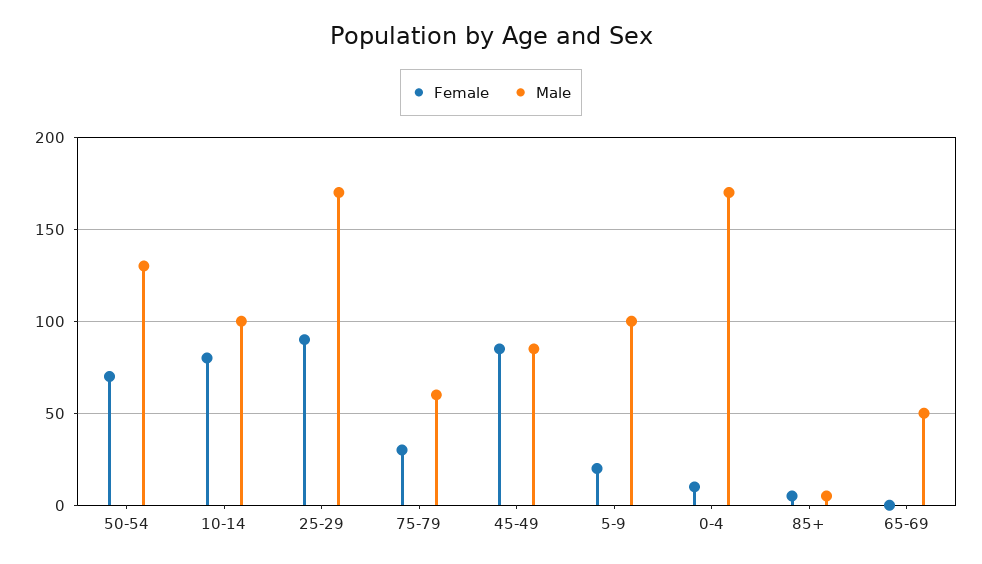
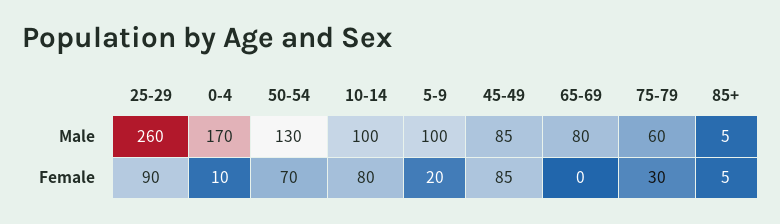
  {
    "Female": {
      "50-54": 70,
      "10-14": 80,
      "25-29": 90,
      "75-79": 30,
      "45-49": 85,
      "5-9": 20,
      "0-4": 10,
      "85+": 5,
      "65-69": 0
    },
    "Male": {
      "50-54": 130,
      "10-14": 100,
-     "25-29": 170,
+     "25-29": 260,
      "75-79": 60,
      "45-49": 85,
      "5-9": 100,
      "0-4": 170,
      "85+": 5,
-     "65-69": 50
+     "65-69": 80
    }
  }

